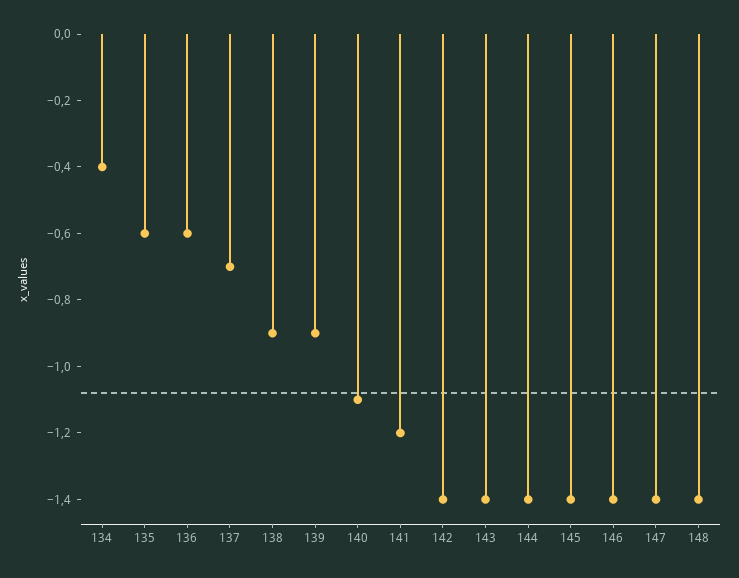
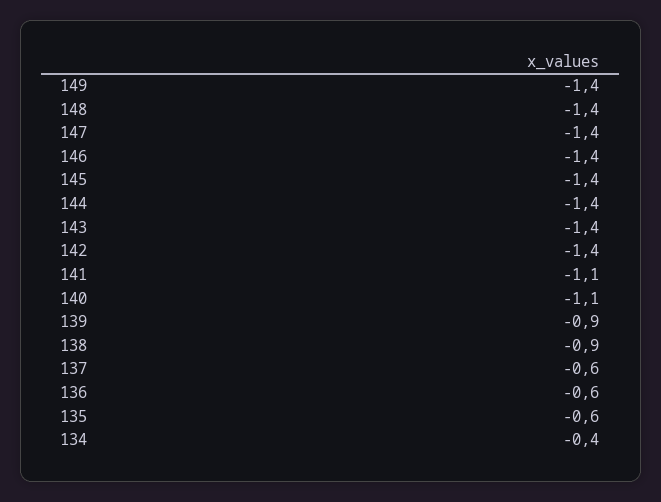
  {
    "134": -0.4,
    "135": -0.6,
    "136": -0.6,
-   "137": -0.7,
+   "137": -0.6,
    "138": -0.9,
    "139": -0.9,
    "140": -1.1,
-   "141": -1.2,
+   "141": -1.1,
    "142": -1.4,
    "143": -1.4,
    "144": -1.4,
    "145": -1.4,
    "146": -1.4,
    "147": -1.4,
-   "148": -1.4
+   "148": -1.4,
+   "149": -1.4
  }

